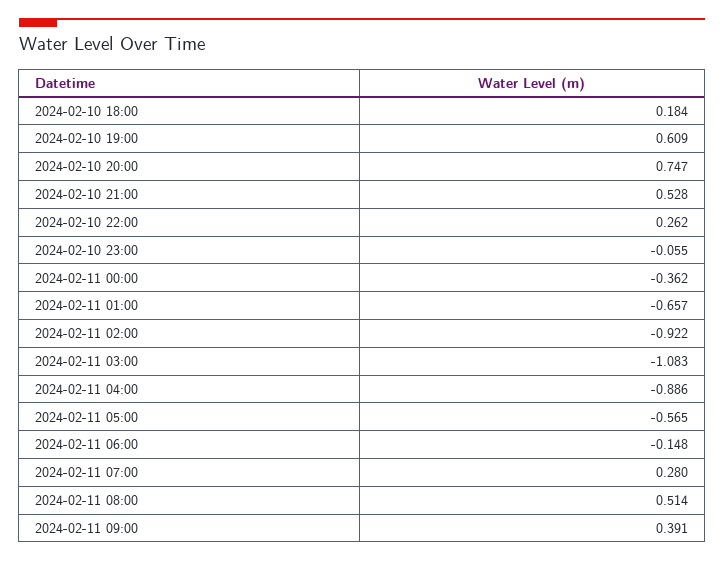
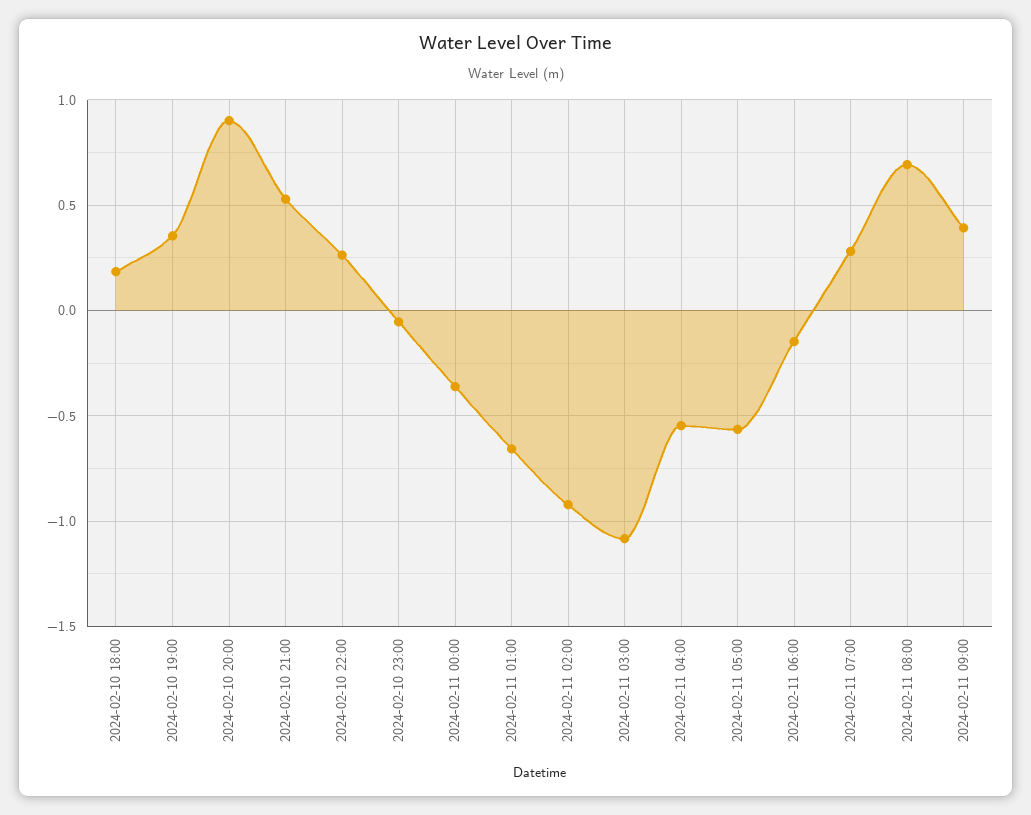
  {
    "2024-02-10 18:00": 0.184,
-   "2024-02-10 19:00": 0.609,
+   "2024-02-10 19:00": 0.35,
-   "2024-02-10 20:00": 0.747,
+   "2024-02-10 20:00": 0.9,
    "2024-02-10 21:00": 0.528,
    "2024-02-10 22:00": 0.262,
    "2024-02-10 23:00": -0.055,
    "2024-02-11 00:00": -0.362,
    "2024-02-11 01:00": -0.657,
    "2024-02-11 02:00": -0.922,
    "2024-02-11 03:00": -1.083,
-   "2024-02-11 04:00": -0.886,
+   "2024-02-11 04:00": -0.55,
    "2024-02-11 05:00": -0.565,
    "2024-02-11 06:00": -0.148,
    "2024-02-11 07:00": 0.28,
-   "2024-02-11 08:00": 0.514,
+   "2024-02-11 08:00": 0.7,
    "2024-02-11 09:00": 0.391
  }

